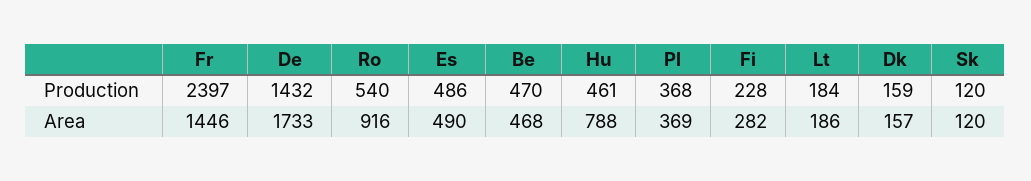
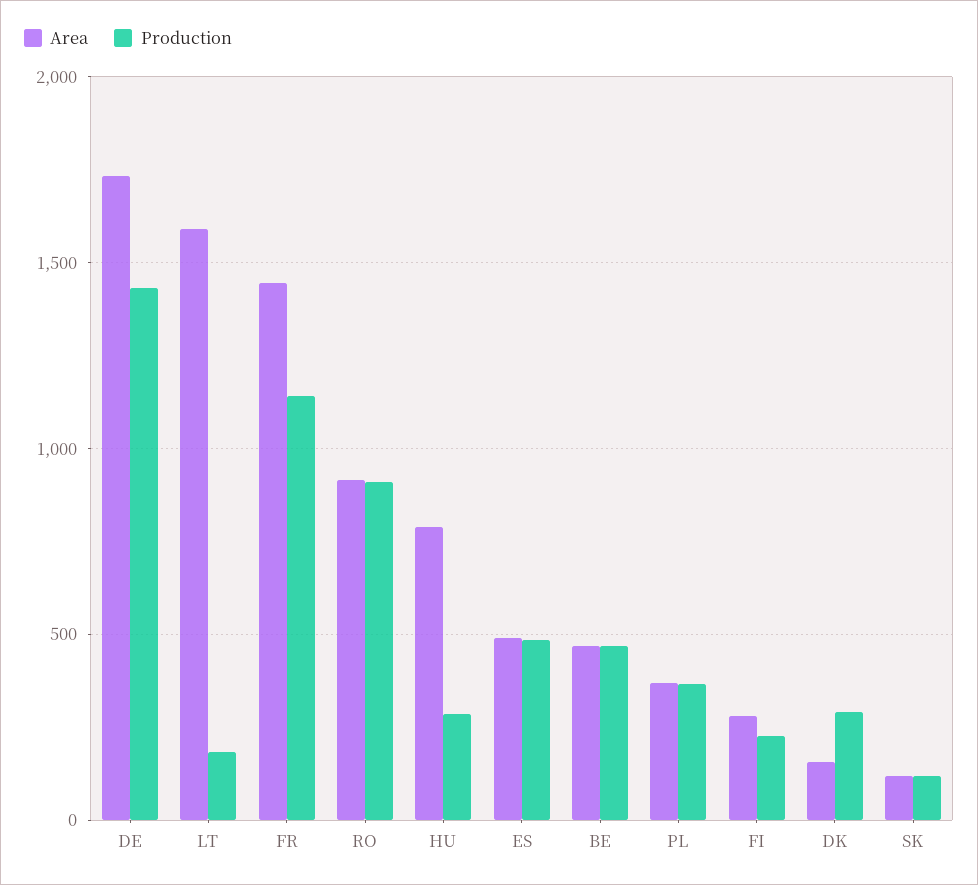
  {
    "Production": {
-     "Fr": 2397,
+     "Fr": 1150,
      "De": 1432,
-     "Ro": 540,
+     "Ro": 900,
      "Es": 486,
      "Be": 470,
-     "Hu": 461,
+     "Hu": 300,
      "Pl": 368,
      "Fi": 228,
      "Lt": 184,
-     "Dk": 159,
+     "Dk": 300,
      "Sk": 120
    },
    "Area": {
      "Fr": 1446,
      "De": 1733,
      "Ro": 916,
      "Es": 490,
      "Be": 468,
      "Hu": 788,
      "Pl": 369,
      "Fi": 282,
-     "Lt": 186,
+     "Lt": 1600,
      "Dk": 157,
      "Sk": 120
    }
  }

